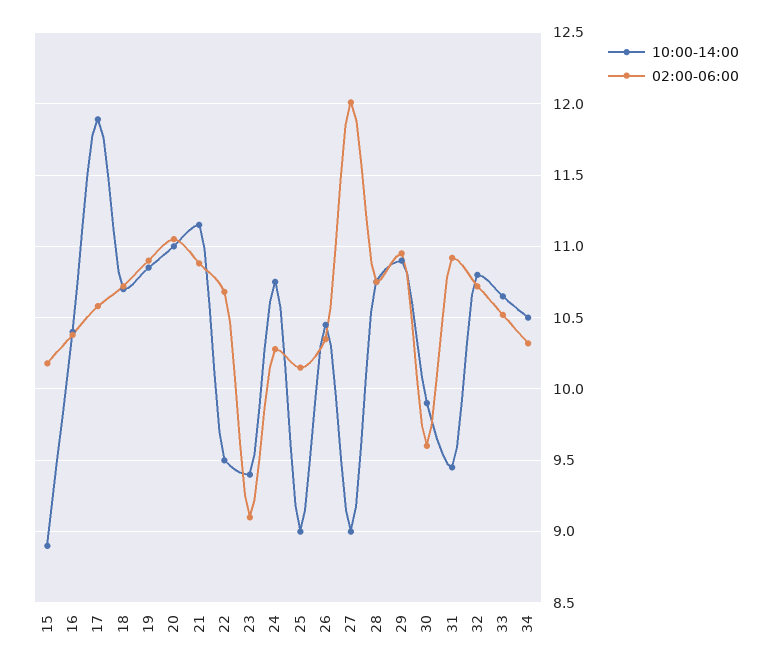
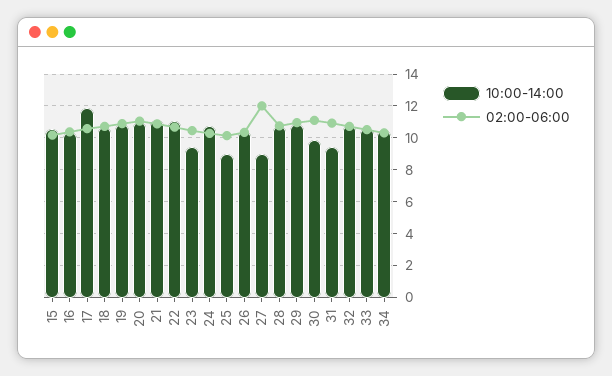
  {
    "10:00-14:00": {
-     "15": 8.9,
+     "15": 10.5,
      "16": 10.4,
      "17": 11.9,
      "18": 10.7,
      "19": 10.85,
      "20": 11,
      "21": 11.15,
-     "22": 9.5,
+     "22": 11,
      "23": 9.4,
      "24": 10.75,
      "25": 9,
      "26": 10.45,
      "27": 9,
      "28": 10.75,
      "29": 10.9,
      "30": 9.9,
      "31": 9.45,
      "32": 10.8,
      "33": 10.65,
      "34": 10.5
    },
    "02:00-06:00": {
      "15": 10.2,
      "16": 10.4,
      "17": 10.6,
      "18": 10.7,
      "19": 10.9,
      "20": 11.05,
      "21": 10.9,
      "22": 10.7,
-     "23": 9.1,
+     "23": 10.5,
      "24": 10.3,
      "25": 10.15,
      "26": 10.35,
      "27": 12,
      "28": 10.75,
      "29": 10.95,
-     "30": 9.6,
+     "30": 11,
      "31": 10.9,
      "32": 10.7,
      "33": 10.5,
      "34": 10.3
    }
  }

